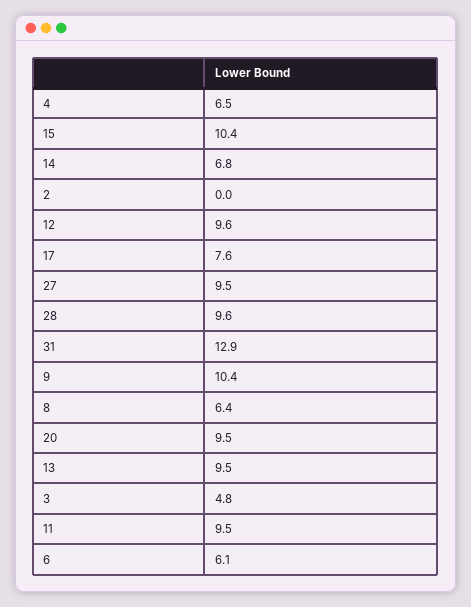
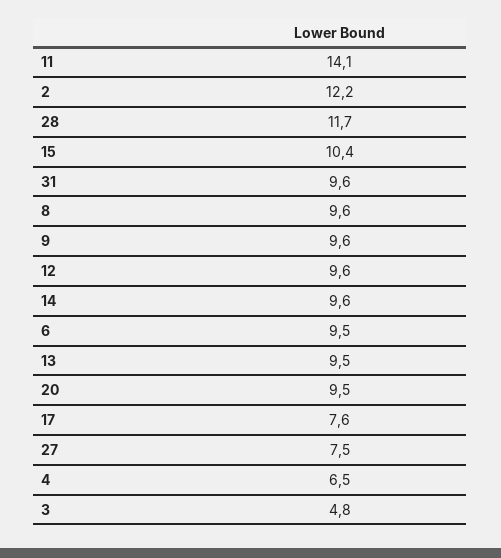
  {
    "4": 6.5,
    "15": 10.4,
-   "14": 6.8,
+   "14": 9.6,
-   "2": 0,
+   "2": 12.2,
    "12": 9.6,
    "17": 7.6,
-   "27": 9.5,
+   "27": 7.5,
-   "28": 9.6,
+   "28": 11.7,
-   "31": 12.9,
+   "31": 9.6,
-   "9": 10.4,
+   "9": 9.6,
-   "8": 6.4,
+   "8": 9.6,
    "20": 9.5,
    "13": 9.5,
    "3": 4.8,
-   "11": 9.5,
+   "11": 14.1,
-   "6": 6.1
+   "6": 9.5
  }

